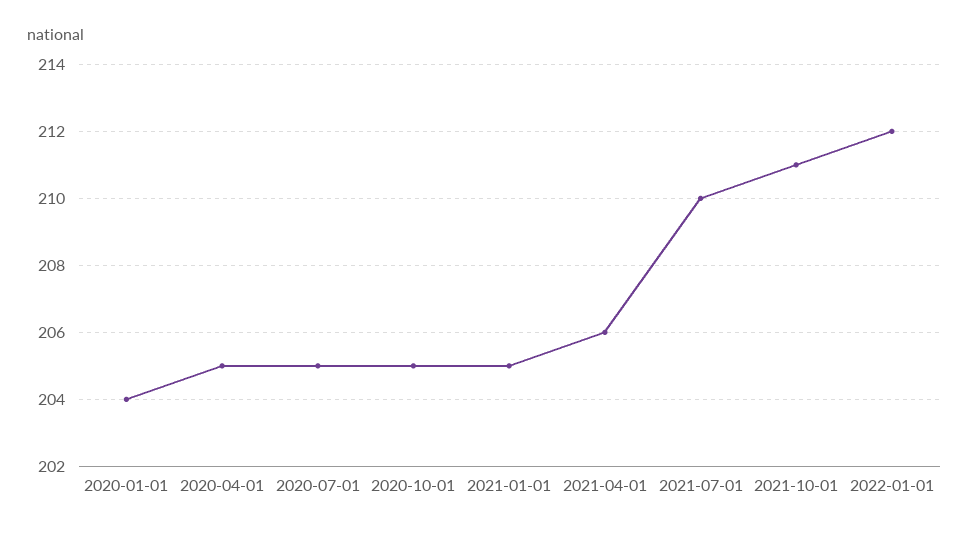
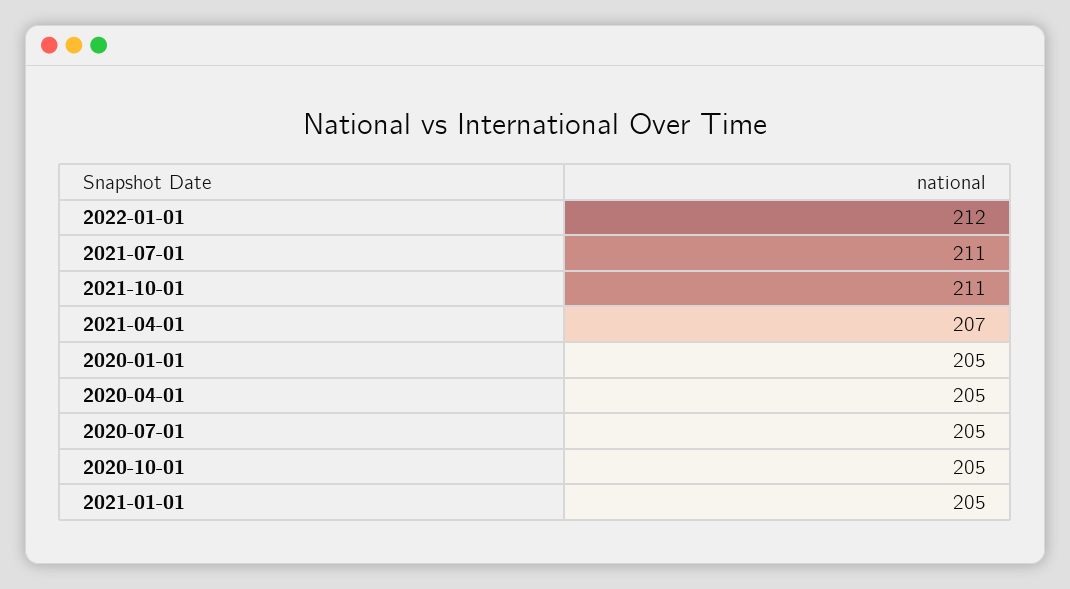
  {
-   "2020-01-01": 204,
+   "2020-01-01": 205,
    "2020-04-01": 205,
    "2020-07-01": 205,
    "2020-10-01": 205,
    "2021-01-01": 205,
-   "2021-04-01": 206,
+   "2021-04-01": 207,
-   "2021-07-01": 210,
+   "2021-07-01": 211,
    "2021-10-01": 211,
    "2022-01-01": 212
  }

